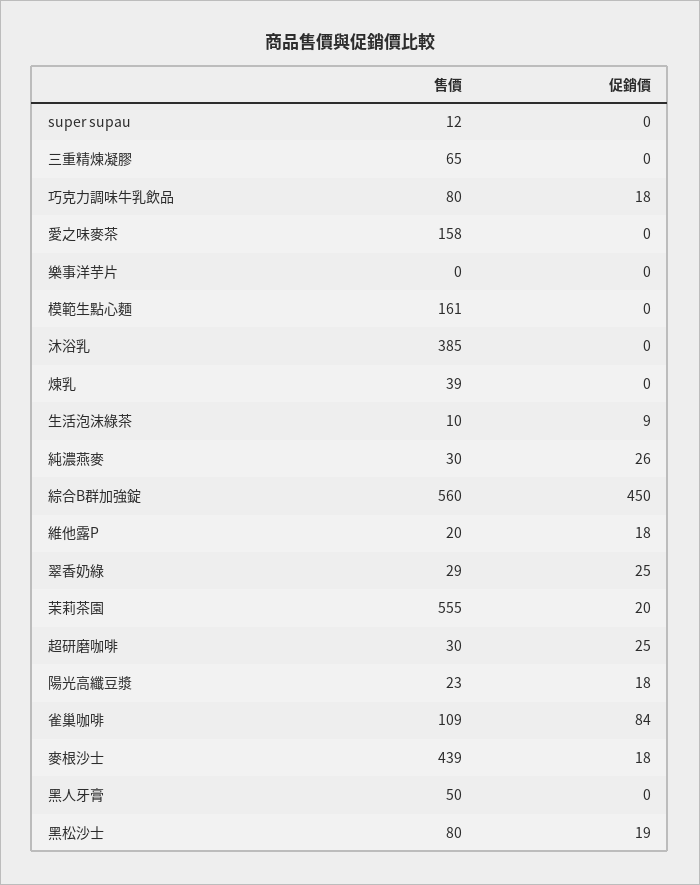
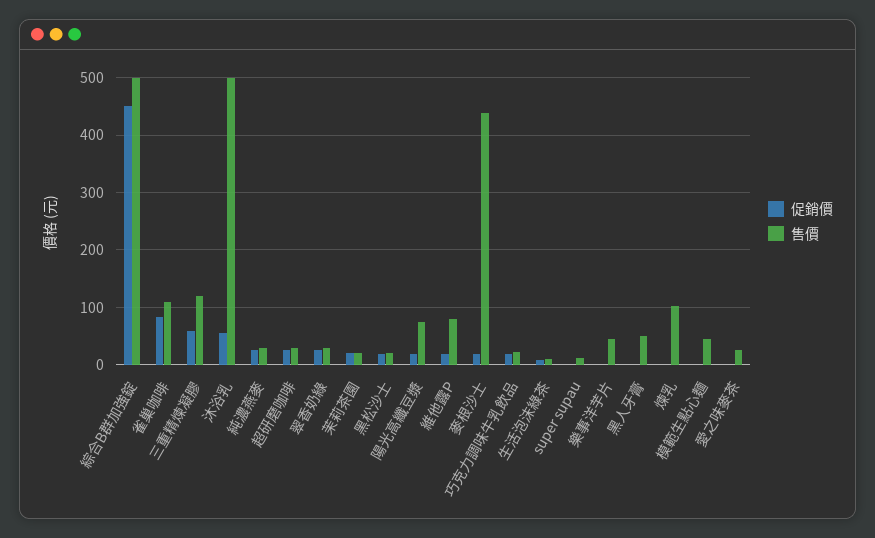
  {
    "售價": {
      "super supau": 12,
-     "三重精煉凝膠": 65,
+     "三重精煉凝膠": 120,
-     "巧克力調味牛乳飲品": 80,
+     "巧克力調味牛乳飲品": 20,
-     "愛之味麥茶": 158,
+     "愛之味麥茶": 20,
-     "樂事洋芋片": 0,
+     "樂事洋芋片": 40,
-     "模範生點心麵": 161,
+     "模範生點心麵": 40,
-     "沐浴乳": 385,
+     "沐浴乳": 500,
-     "煉乳": 39,
+     "煉乳": 100,
      "生活泡沫綠茶": 10,
      "純濃燕麥": 30,
-     "綜合B群加強錠": 560,
+     "綜合B群加強錠": 500,
-     "維他露P": 20,
+     "維他露P": 80,
      "翠香奶綠": 29,
-     "茉莉茶園": 555,
+     "茉莉茶園": 20,
      "超研磨咖啡": 30,
-     "陽光高纖豆漿": 23,
+     "陽光高纖豆漿": 80,
      "雀巢咖啡": 109,
      "麥根沙士": 439,
      "黑人牙膏": 50,
-     "黑松沙士": 80
+     "黑松沙士": 20
    },
    "促銷價": {
      "super supau": 0,
-     "三重精煉凝膠": 0,
+     "三重精煉凝膠": 60,
      "巧克力調味牛乳飲品": 18,
      "愛之味麥茶": 0,
      "樂事洋芋片": 0,
      "模範生點心麵": 0,
-     "沐浴乳": 0,
+     "沐浴乳": 60,
      "煉乳": 0,
      "生活泡沫綠茶": 9,
      "純濃燕麥": 26,
      "綜合B群加強錠": 450,
      "維他露P": 18,
      "翠香奶綠": 25,
      "茉莉茶園": 20,
      "超研磨咖啡": 25,
      "陽光高纖豆漿": 18,
      "雀巢咖啡": 84,
      "麥根沙士": 18,
      "黑人牙膏": 0,
      "黑松沙士": 19
    }
  }

